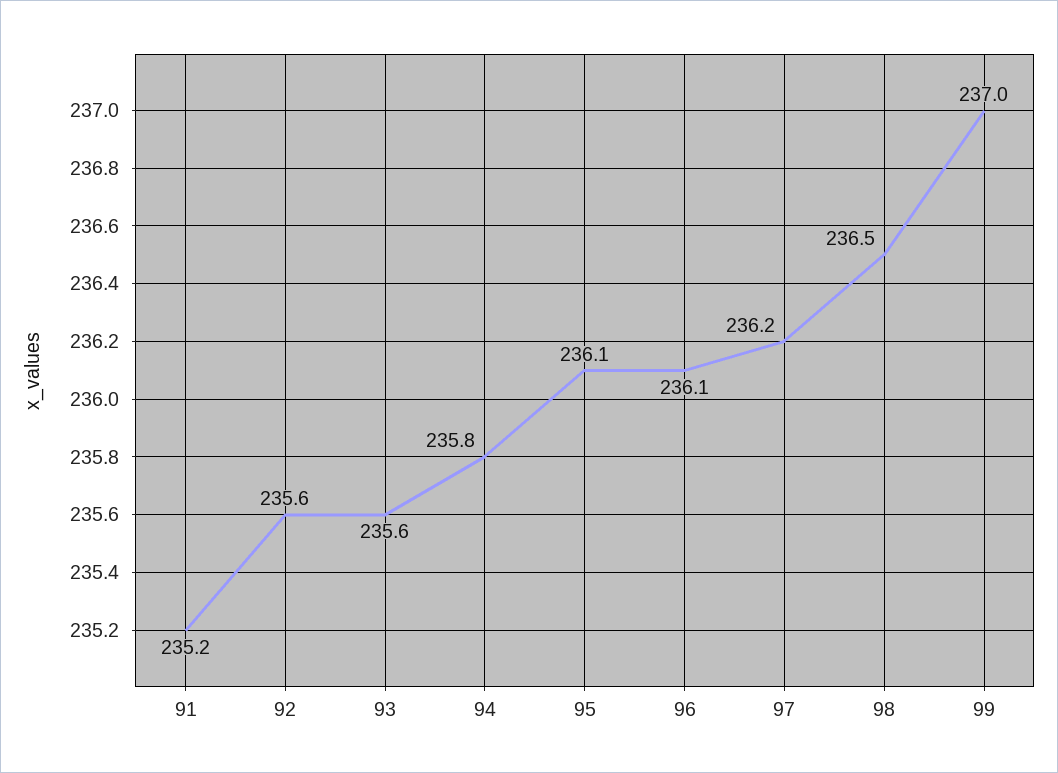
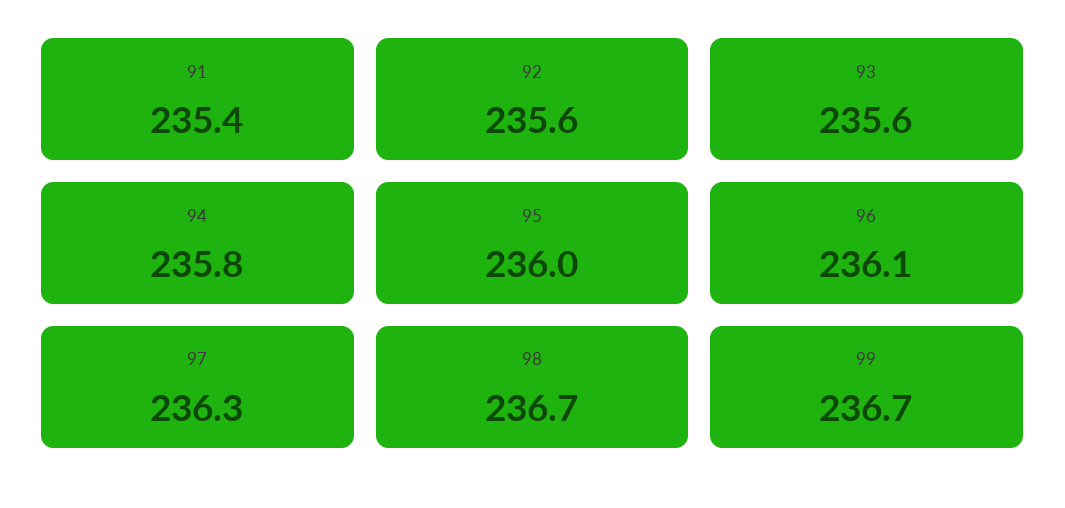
  {
-   "91": 235.2,
+   "91": 235.4,
    "92": 235.6,
    "93": 235.6,
    "94": 235.8,
-   "95": 236.1,
+   "95": 236,
    "96": 236.1,
-   "97": 236.2,
+   "97": 236.3,
-   "98": 236.5,
+   "98": 236.7,
-   "99": 237
+   "99": 236.7
  }

